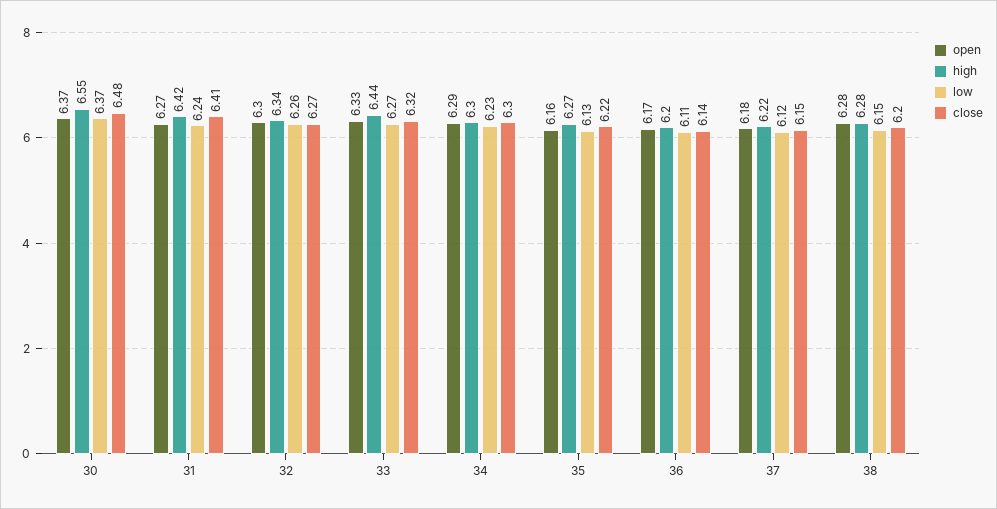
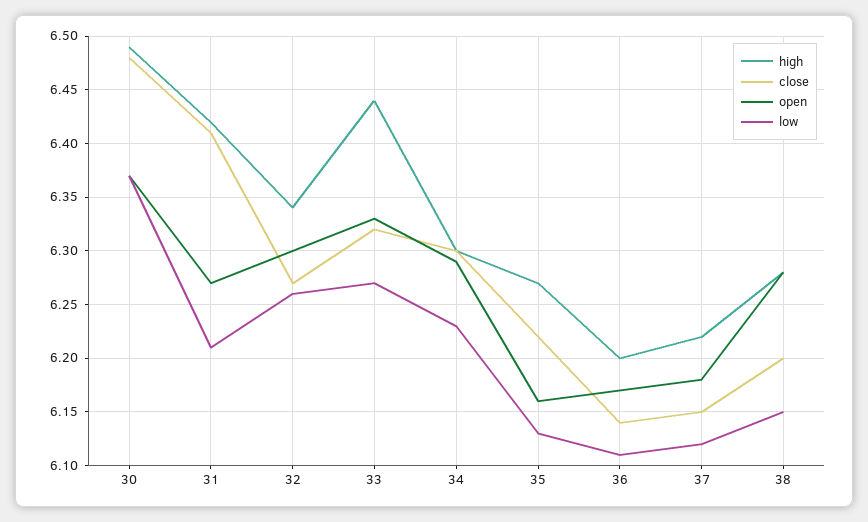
  {
    "open": {
      "30": 6.37,
      "31": 6.27,
      "32": 6.3,
      "33": 6.33,
      "34": 6.29,
      "35": 6.16,
      "36": 6.17,
      "37": 6.18,
      "38": 6.28
    },
    "high": {
-     "30": 6.55,
+     "30": 6.49,
      "31": 6.42,
      "32": 6.34,
      "33": 6.44,
      "34": 6.3,
      "35": 6.27,
      "36": 6.2,
      "37": 6.22,
      "38": 6.28
    },
    "low": {
      "30": 6.37,
-     "31": 6.24,
+     "31": 6.21,
      "32": 6.26,
      "33": 6.27,
      "34": 6.23,
      "35": 6.13,
      "36": 6.11,
      "37": 6.12,
      "38": 6.15
    },
    "close": {
      "30": 6.48,
      "31": 6.41,
      "32": 6.27,
      "33": 6.32,
      "34": 6.3,
      "35": 6.22,
      "36": 6.14,
      "37": 6.15,
      "38": 6.2
    }
  }

